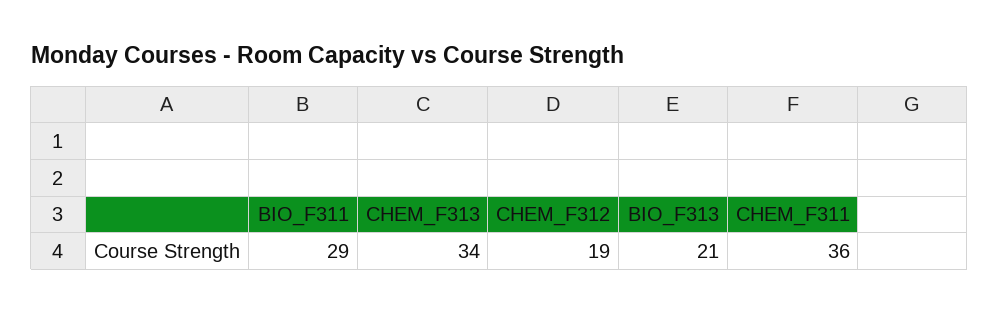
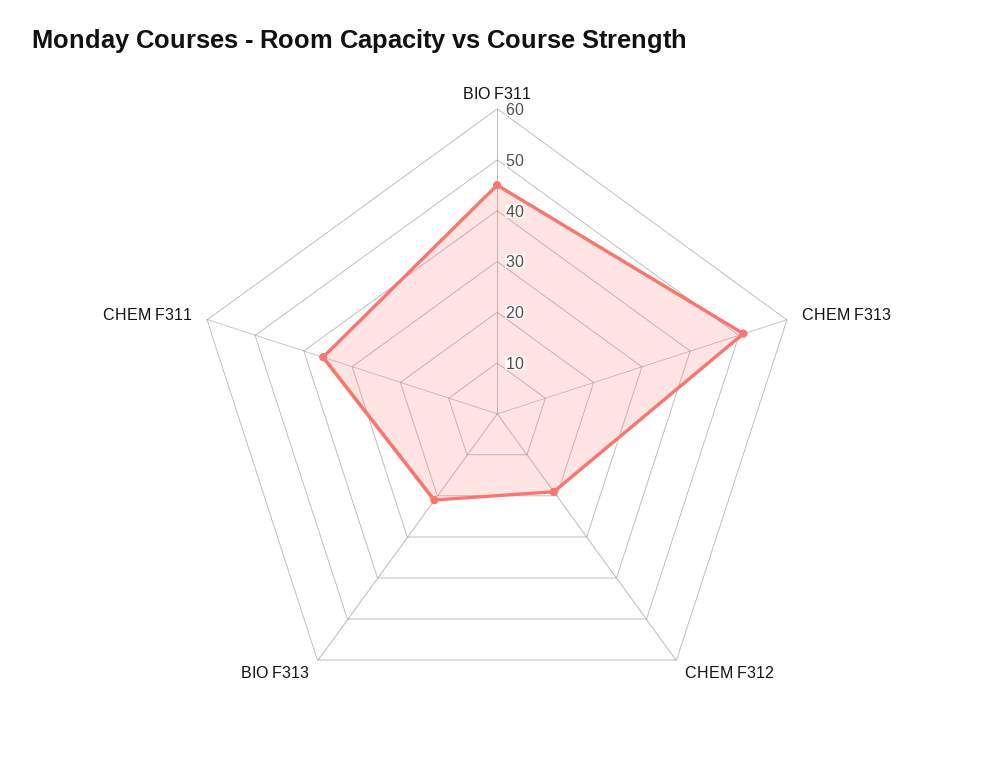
  {
-   "BIO_F311": 29,
+   "BIO_F311": 45,
-   "CHEM_F313": 34,
+   "CHEM_F313": 50,
    "CHEM_F312": 19,
    "BIO_F313": 21,
    "CHEM_F311": 36
  }

